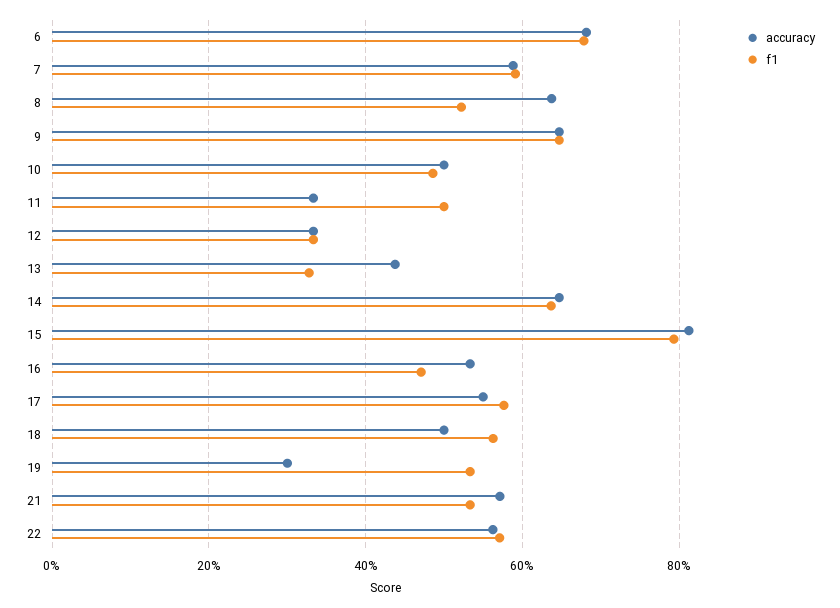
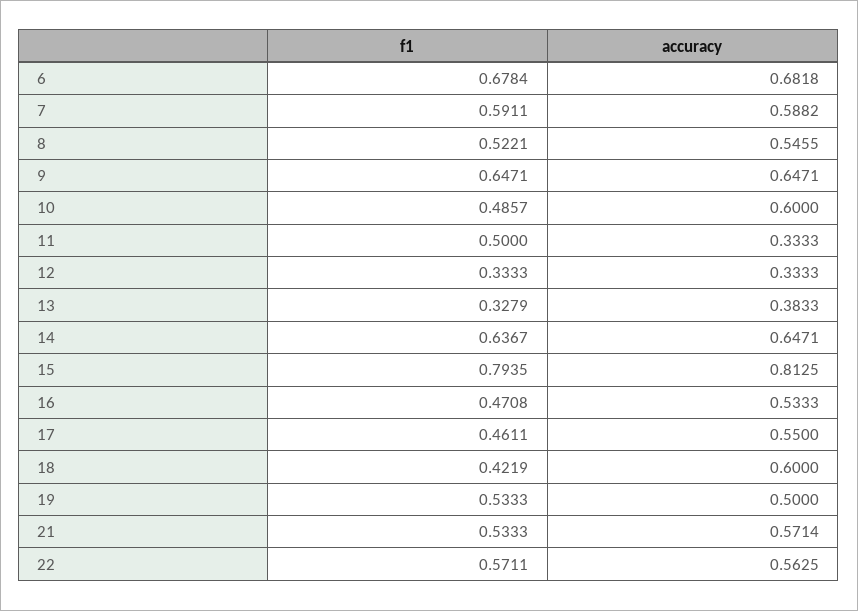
  {
    "accuracy": {
      "6": 0.6818,
      "7": 0.5882,
-     "8": 0.64,
+     "8": 0.5455,
      "9": 0.6471,
-     "10": 0.5,
+     "10": 0.6,
      "11": 0.3333,
      "12": 0.3333,
-     "13": 0.44,
+     "13": 0.3833,
      "14": 0.6471,
      "15": 0.8125,
      "16": 0.5333,
      "17": 0.55,
-     "18": 0.5,
+     "18": 0.6,
-     "19": 0.3,
+     "19": 0.5,
      "21": 0.5714,
      "22": 0.5625
    },
    "f1": {
      "6": 0.6784,
      "7": 0.5911,
      "8": 0.5221,
      "9": 0.6471,
      "10": 0.4857,
      "11": 0.5,
      "12": 0.3333,
      "13": 0.3279,
      "14": 0.6367,
      "15": 0.7935,
      "16": 0.4708,
-     "17": 0.58,
+     "17": 0.4611,
-     "18": 0.56,
+     "18": 0.4219,
      "19": 0.5333,
      "21": 0.5333,
      "22": 0.5711
    }
  }

